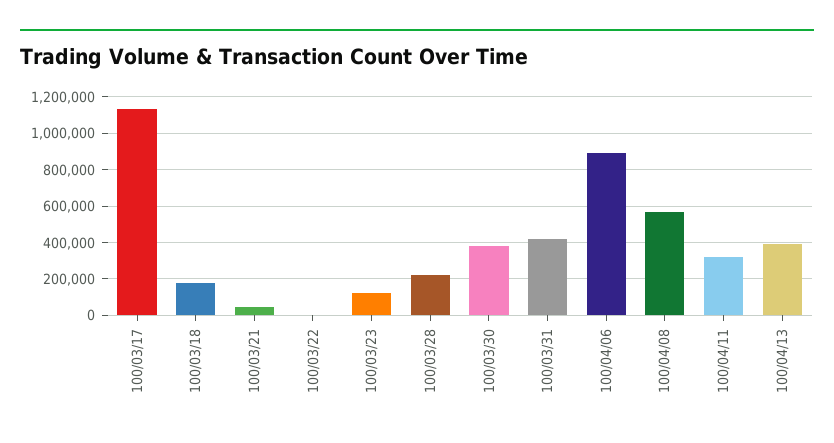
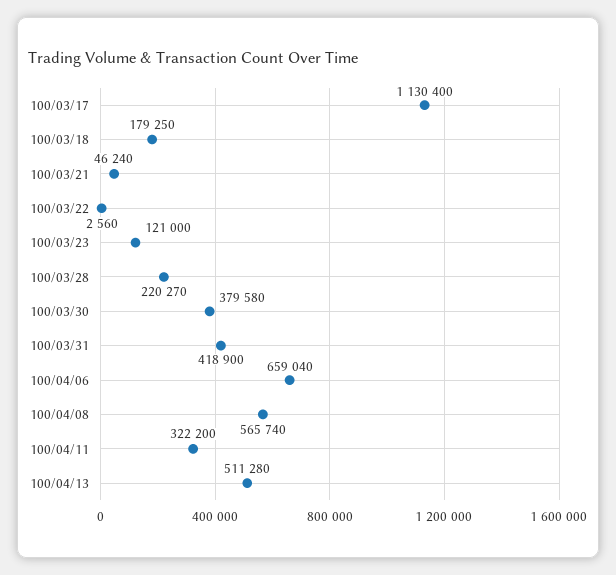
  {
    "100/03/17": 1130400,
    "100/03/18": 179250,
    "100/03/21": 46240,
    "100/03/22": 2560,
    "100/03/23": 121000,
    "100/03/28": 220270,
    "100/03/30": 379580,
    "100/03/31": 418900,
-   "100/04/06": 900000,
+   "100/04/06": 659040,
    "100/04/08": 565740,
    "100/04/11": 322200,
-   "100/04/13": 400000
+   "100/04/13": 511280
  }

